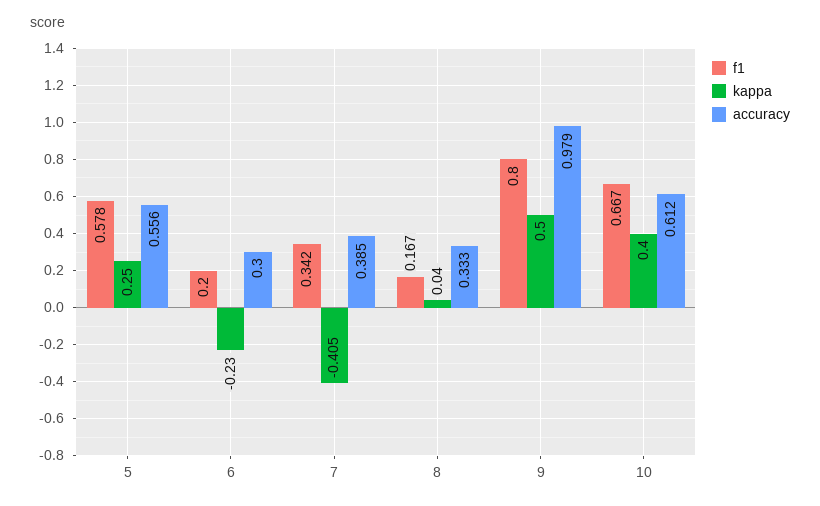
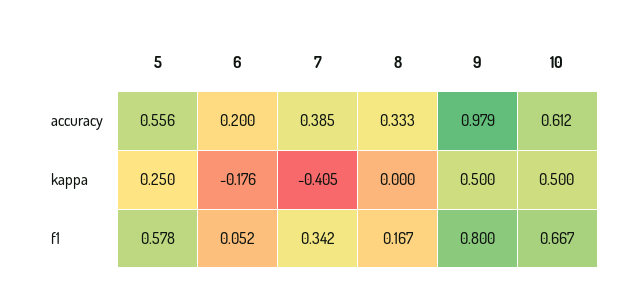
  {
    "f1": {
      "5": 0.578,
-     "6": 0.2,
+     "6": 0.052,
      "7": 0.342,
      "8": 0.167,
      "9": 0.8,
      "10": 0.667
    },
    "kappa": {
      "5": 0.25,
-     "6": -0.23,
+     "6": -0.176,
      "7": -0.405,
-     "8": 0.04,
+     "8": 0,
      "9": 0.5,
-     "10": 0.4
+     "10": 0.5
    },
    "accuracy": {
      "5": 0.556,
-     "6": 0.3,
+     "6": 0.2,
      "7": 0.385,
      "8": 0.333,
      "9": 0.979,
      "10": 0.612
    }
  }

